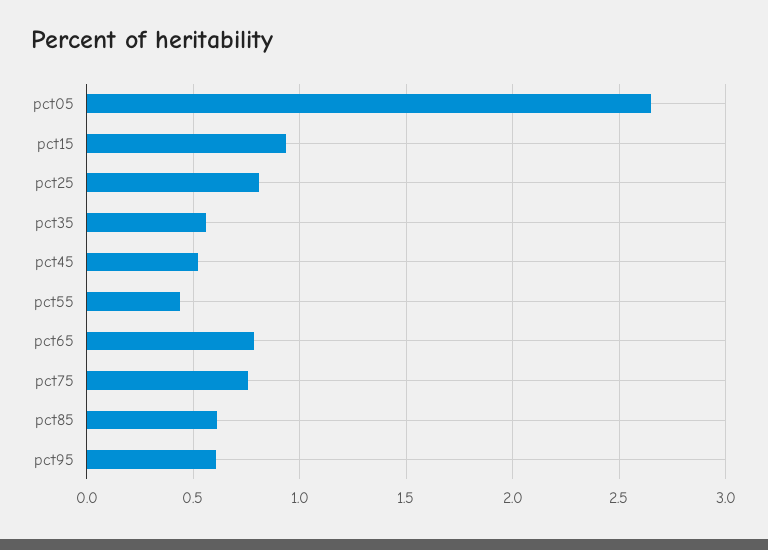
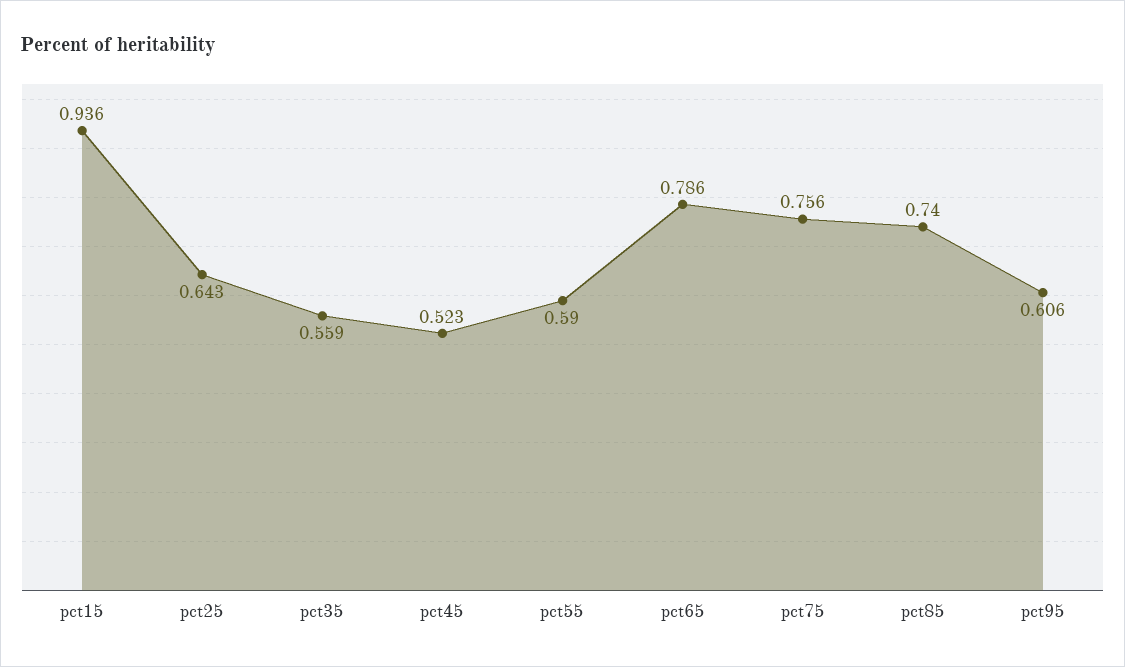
  {
-   "pct05": 2.65,
    "pct15": 0.936,
-   "pct25": 0.8,
+   "pct25": 0.643,
    "pct35": 0.559,
    "pct45": 0.523,
-   "pct55": 0.45,
+   "pct55": 0.59,
    "pct65": 0.786,
    "pct75": 0.756,
-   "pct85": 0.6,
+   "pct85": 0.74,
    "pct95": 0.606
  }

